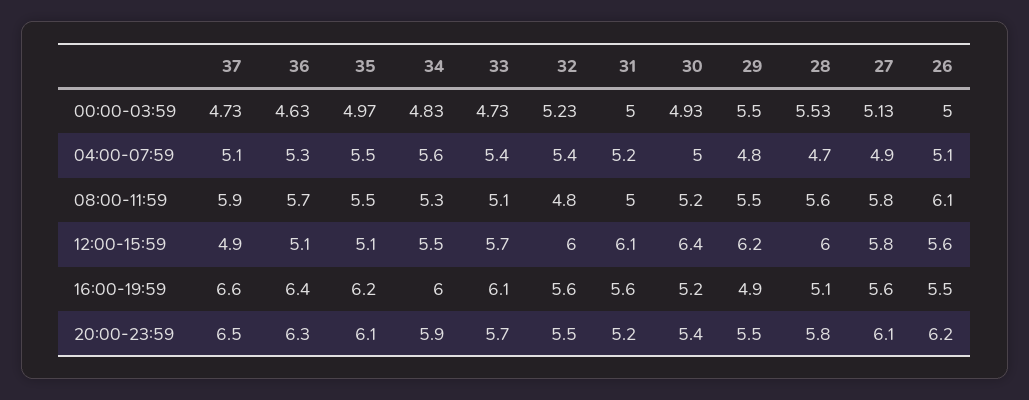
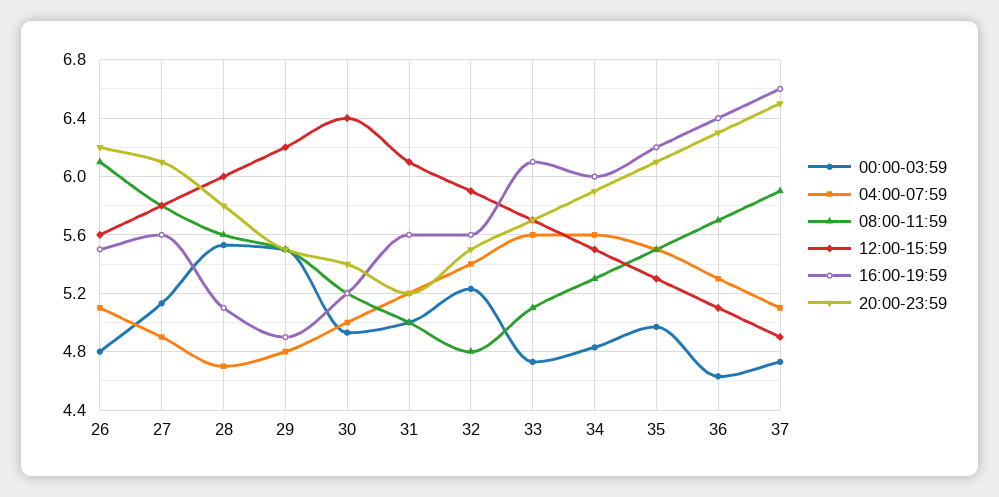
  {
    "00:00-03:59": {
      "37": 4.73,
      "36": 4.63,
      "35": 4.97,
      "34": 4.83,
      "33": 4.73,
      "32": 5.23,
      "31": 5,
      "30": 4.93,
      "29": 5.5,
      "28": 5.53,
      "27": 5.13,
-     "26": 5
+     "26": 4.8
    },
    "04:00-07:59": {
      "37": 5.1,
      "36": 5.3,
      "35": 5.5,
      "34": 5.6,
-     "33": 5.4,
+     "33": 5.6,
      "32": 5.4,
      "31": 5.2,
      "30": 5,
      "29": 4.8,
      "28": 4.7,
      "27": 4.9,
      "26": 5.1
    },
    "08:00-11:59": {
      "37": 5.9,
      "36": 5.7,
      "35": 5.5,
      "34": 5.3,
      "33": 5.1,
      "32": 4.8,
      "31": 5,
      "30": 5.2,
      "29": 5.5,
      "28": 5.6,
      "27": 5.8,
      "26": 6.1
    },
    "12:00-15:59": {
      "37": 4.9,
      "36": 5.1,
-     "35": 5.1,
+     "35": 5.3,
      "34": 5.5,
      "33": 5.7,
-     "32": 6,
+     "32": 5.9,
      "31": 6.1,
      "30": 6.4,
      "29": 6.2,
      "28": 6,
      "27": 5.8,
      "26": 5.6
    },
    "16:00-19:59": {
      "37": 6.6,
      "36": 6.4,
      "35": 6.2,
      "34": 6,
      "33": 6.1,
      "32": 5.6,
      "31": 5.6,
      "30": 5.2,
      "29": 4.9,
      "28": 5.1,
      "27": 5.6,
      "26": 5.5
    },
    "20:00-23:59": {
      "37": 6.5,
      "36": 6.3,
      "35": 6.1,
      "34": 5.9,
      "33": 5.7,
      "32": 5.5,
      "31": 5.2,
      "30": 5.4,
      "29": 5.5,
      "28": 5.8,
      "27": 6.1,
      "26": 6.2
    }
  }

